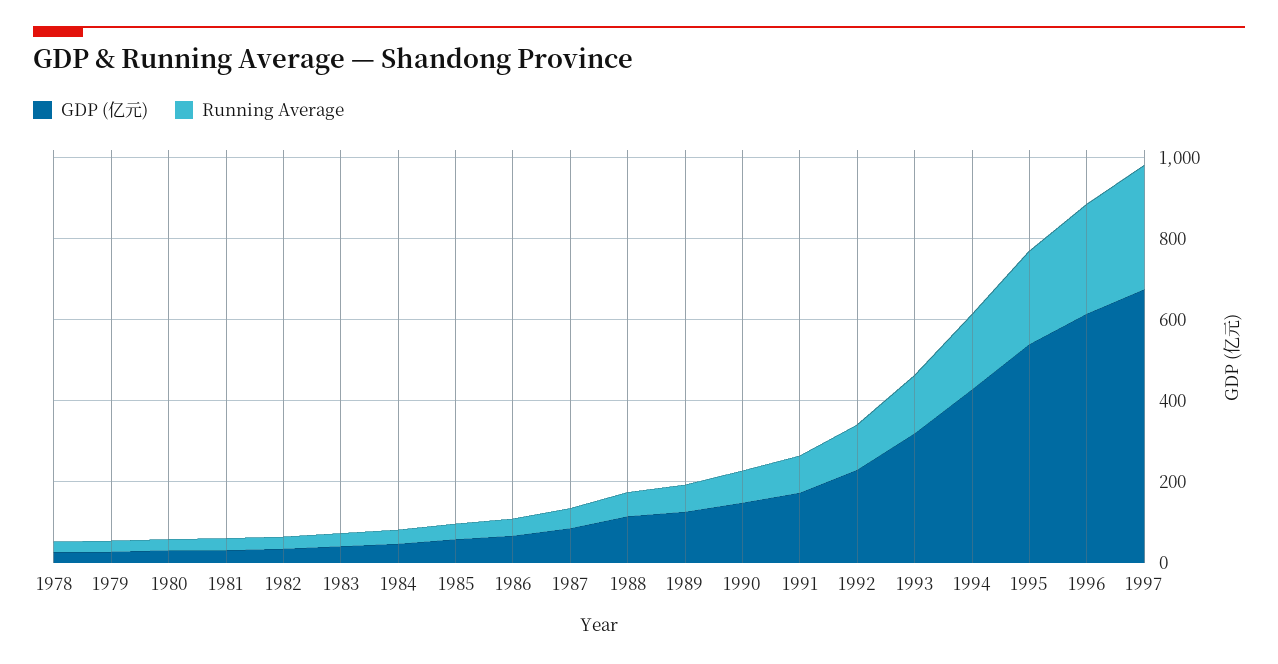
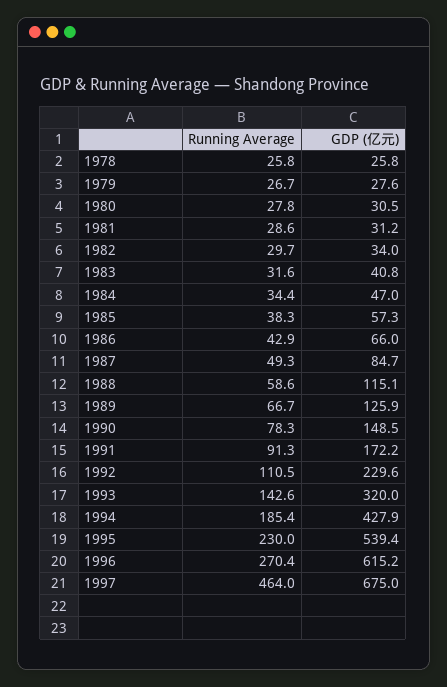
  {
    "GDP (亿元)": {
      "1978": 25.8,
      "1979": 27.6,
      "1980": 30.5,
      "1981": 31.2,
      "1982": 34,
      "1983": 40.8,
      "1984": 47,
      "1985": 57.3,
      "1986": 66,
      "1987": 84.7,
      "1988": 115.1,
      "1989": 125.9,
      "1990": 148.5,
      "1991": 172.2,
      "1992": 229.6,
      "1993": 320,
      "1994": 427.9,
      "1995": 539.4,
      "1996": 615.2,
      "1997": 675
    },
    "Running Average": {
      "1978": 25.8,
      "1979": 26.7,
      "1980": 27.8,
      "1981": 28.6,
      "1982": 29.7,
      "1983": 31.6,
      "1984": 34.4,
      "1985": 38.3,
      "1986": 42.9,
      "1987": 49.3,
      "1988": 58.6,
      "1989": 66.7,
      "1990": 78.3,
      "1991": 91.3,
      "1992": 110.5,
      "1993": 142.6,
      "1994": 185.4,
      "1995": 230,
      "1996": 270.4,
-     "1997": 300
+     "1997": 464
    }
  }

